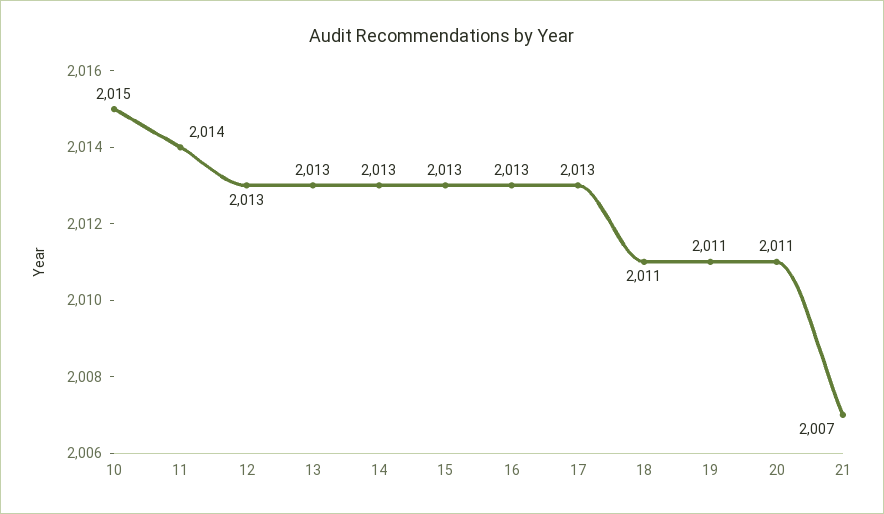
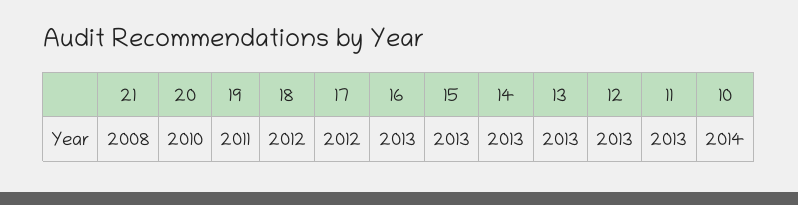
  {
-   "10": 2015,
+   "10": 2014,
-   "11": 2014,
+   "11": 2013,
    "12": 2013,
    "13": 2013,
    "14": 2013,
    "15": 2013,
    "16": 2013,
-   "17": 2013,
+   "17": 2012,
-   "18": 2011,
+   "18": 2012,
    "19": 2011,
-   "20": 2011,
+   "20": 2010,
-   "21": 2007
+   "21": 2008
  }

